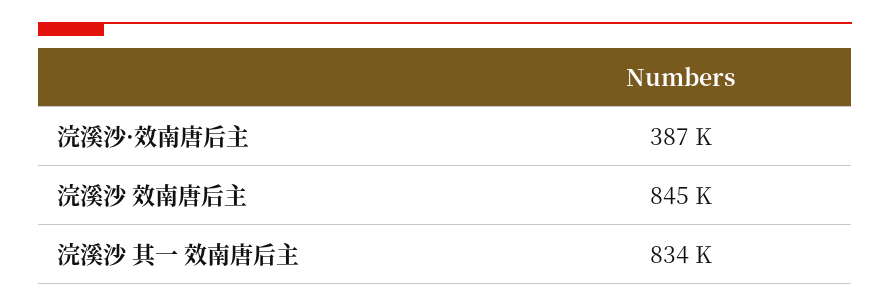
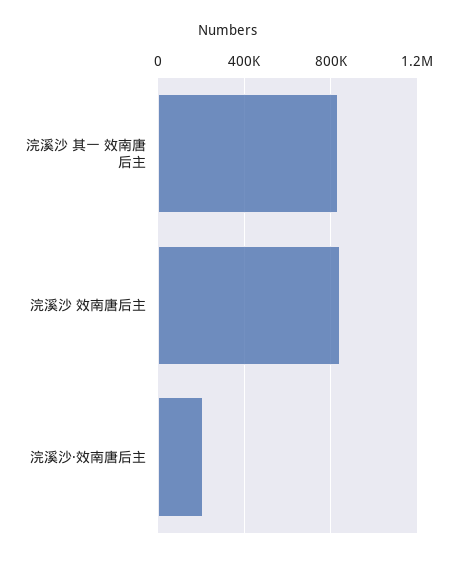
  {
-   "浣溪沙·效南唐后主": 387000,
+   "浣溪沙·效南唐后主": 200000,
    "浣溪沙 效南唐后主": 845000,
    "浣溪沙 其一 效南唐后主": 834000
  }

